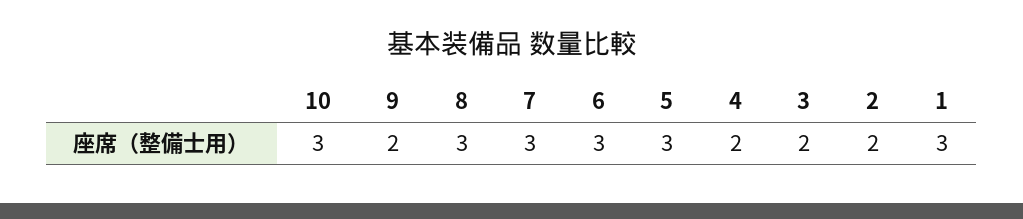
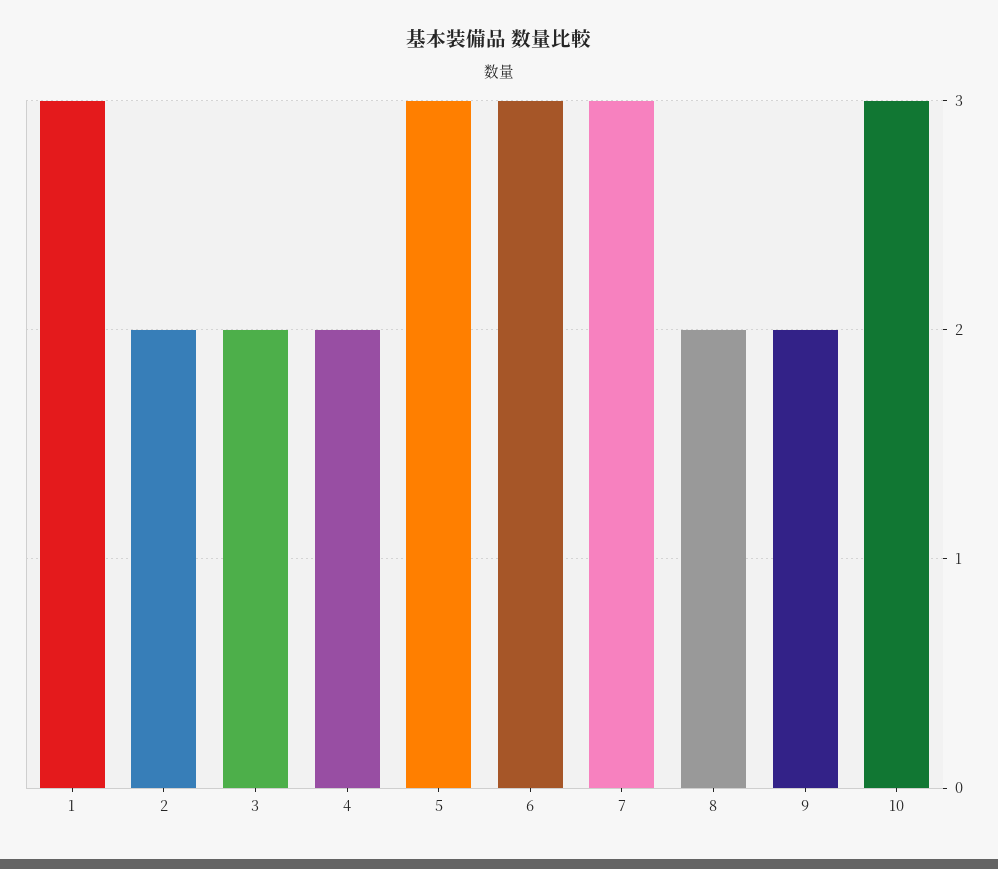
  {
    "10": 3,
    "9": 2,
-   "8": 3,
+   "8": 2,
    "7": 3,
    "6": 3,
    "5": 3,
    "4": 2,
    "3": 2,
    "2": 2,
    "1": 3
  }

